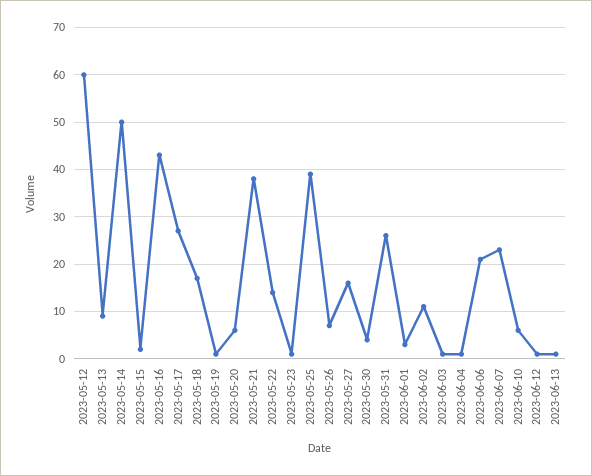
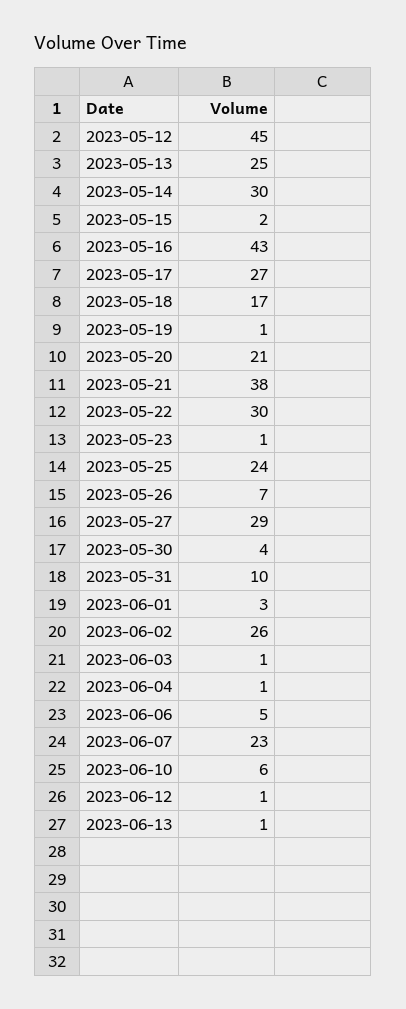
  {
-   "2023-05-12": 60,
+   "2023-05-12": 45,
-   "2023-05-13": 10,
+   "2023-05-13": 25,
-   "2023-05-14": 50,
+   "2023-05-14": 30,
    "2023-05-15": 2,
    "2023-05-16": 43,
    "2023-05-17": 27,
    "2023-05-18": 17,
    "2023-05-19": 1,
-   "2023-05-20": 5,
+   "2023-05-20": 21,
    "2023-05-21": 38,
-   "2023-05-22": 15,
+   "2023-05-22": 30,
    "2023-05-23": 1,
-   "2023-05-25": 40,
+   "2023-05-25": 24,
    "2023-05-26": 7,
-   "2023-05-27": 15,
+   "2023-05-27": 29,
    "2023-05-30": 4,
-   "2023-05-31": 25,
+   "2023-05-31": 10,
    "2023-06-01": 3,
-   "2023-06-02": 10,
+   "2023-06-02": 26,
    "2023-06-03": 1,
    "2023-06-04": 1,
-   "2023-06-06": 20,
+   "2023-06-06": 5,
    "2023-06-07": 23,
    "2023-06-10": 6,
    "2023-06-12": 1,
    "2023-06-13": 1
  }

